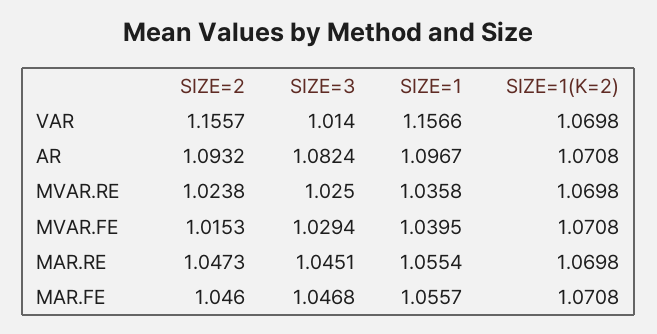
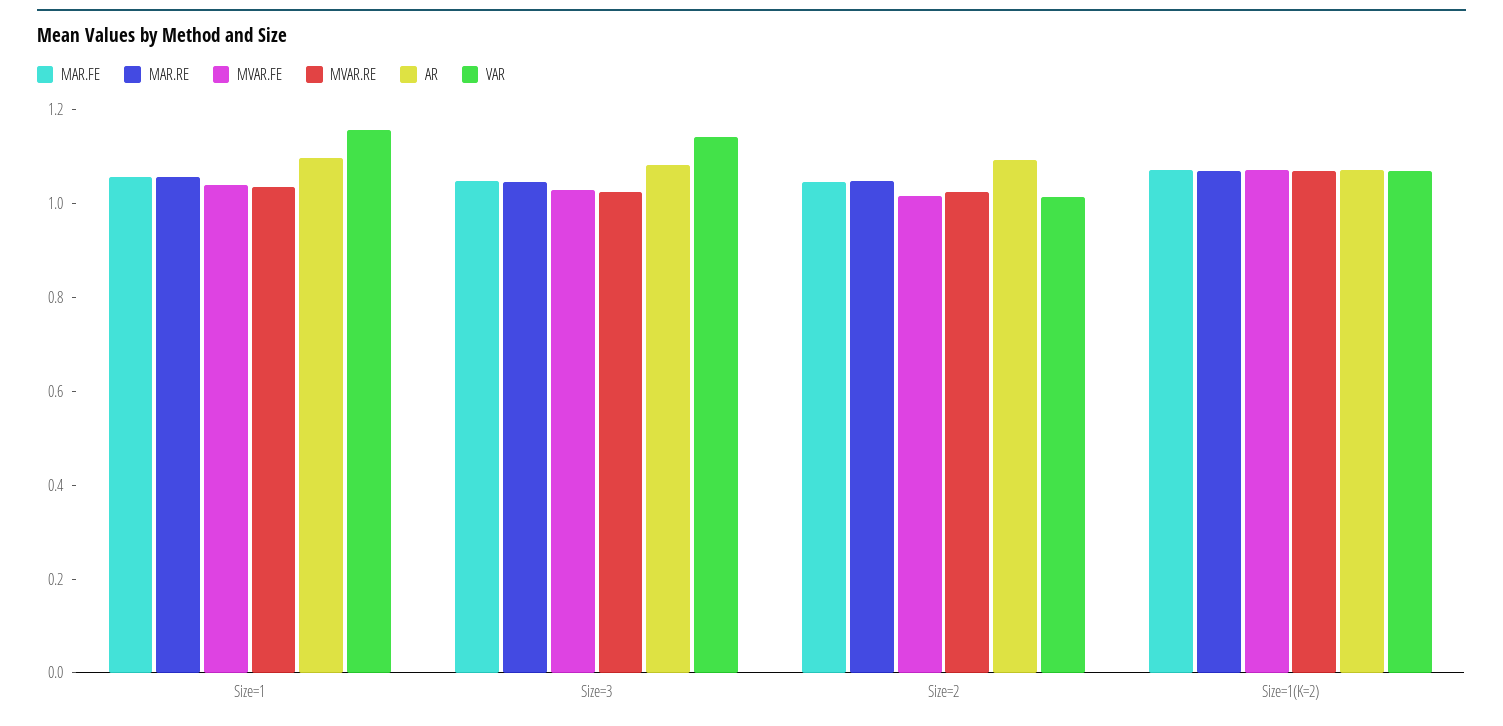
  {
    "VAR": {
-     "SIZE=2": 1.1557,
+     "SIZE=2": 1,
-     "SIZE=3": 1.014,
+     "SIZE=3": 1.15,
      "SIZE=1": 1.1566,
      "SIZE=1(K=2)": 1.0698
    },
    "AR": {
      "SIZE=2": 1.0932,
      "SIZE=3": 1.0824,
      "SIZE=1": 1.0967,
      "SIZE=1(K=2)": 1.0708
    },
    "MVAR.RE": {
      "SIZE=2": 1.0238,
      "SIZE=3": 1.025,
      "SIZE=1": 1.0358,
      "SIZE=1(K=2)": 1.0698
    },
    "MVAR.FE": {
      "SIZE=2": 1.0153,
      "SIZE=3": 1.0294,
      "SIZE=1": 1.0395,
      "SIZE=1(K=2)": 1.0708
    },
    "MAR.RE": {
      "SIZE=2": 1.0473,
      "SIZE=3": 1.0451,
      "SIZE=1": 1.0554,
      "SIZE=1(K=2)": 1.0698
    },
    "MAR.FE": {
      "SIZE=2": 1.046,
      "SIZE=3": 1.0468,
      "SIZE=1": 1.0557,
      "SIZE=1(K=2)": 1.0708
    }
  }

